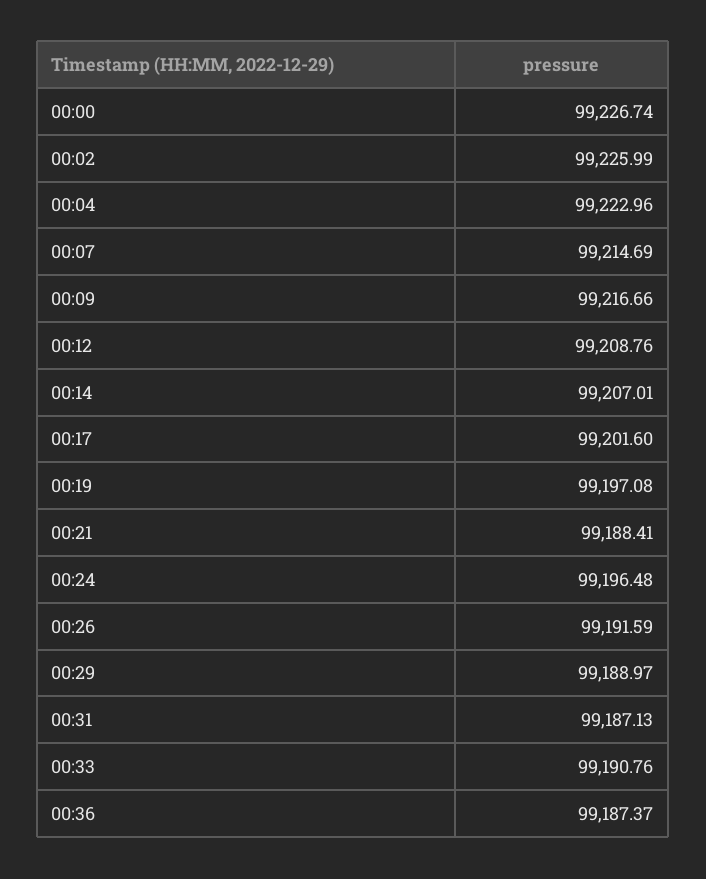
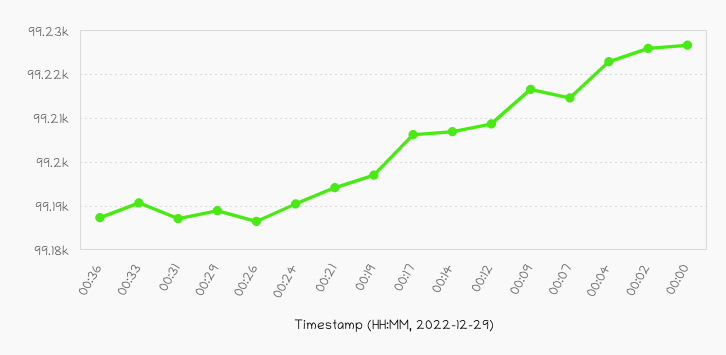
  {
    "00:00": 99226.74,
    "00:02": 99225.99,
    "00:04": 99222.96,
    "00:07": 99214.69,
    "00:09": 99216.66,
    "00:12": 99208.76,
    "00:14": 99207.01,
-   "00:17": 99201.6,
+   "00:17": 99206,
    "00:19": 99197.08,
-   "00:21": 99188.41,
+   "00:21": 99194,
-   "00:24": 99196.48,
+   "00:24": 99190,
-   "00:26": 99191.59,
+   "00:26": 99186,
    "00:29": 99188.97,
    "00:31": 99187.13,
    "00:33": 99190.76,
    "00:36": 99187.37
  }

